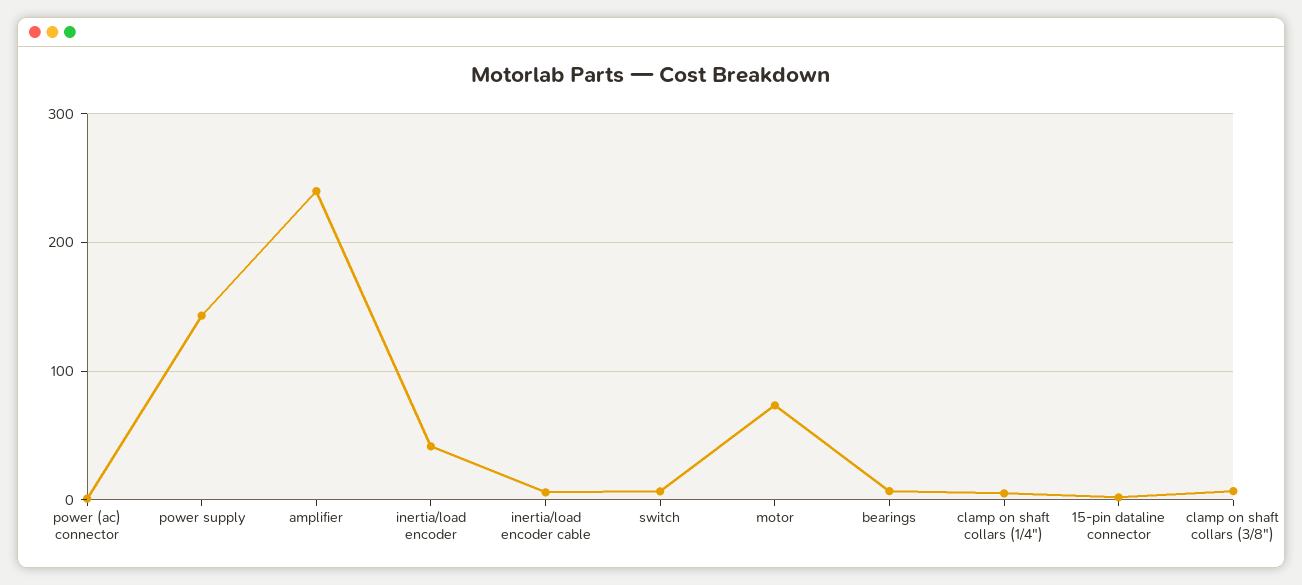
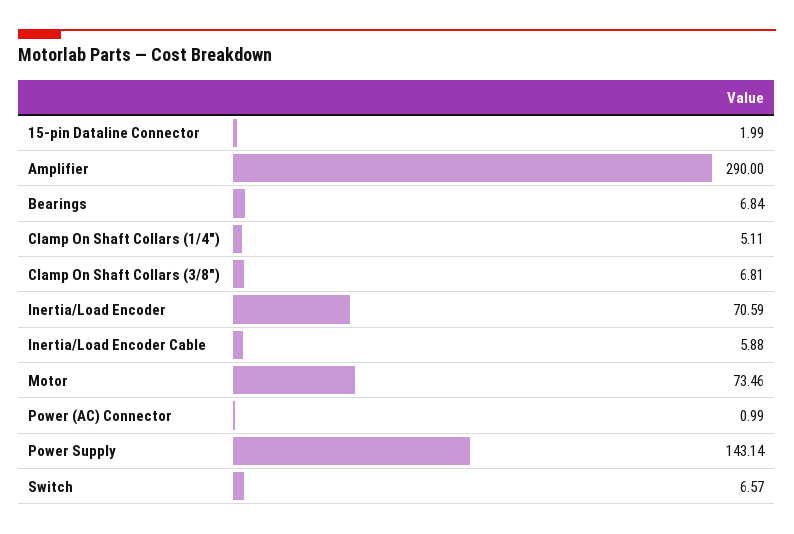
  {
    "power (ac) connector": 0.99,
    "power supply": 143.14,
-   "amplifier": 240,
+   "amplifier": 290,
-   "inertia/load encoder": 40,
+   "inertia/load encoder": 70.59,
    "inertia/load encoder cable": 5.88,
    "switch": 6.57,
    "motor": 73.46,
    "bearings": 6.84,
    "clamp on shaft collars (1/4\")": 5.11,
    "15-pin dataline connector": 1.99,
    "clamp on shaft collars (3/8\")": 6.81
  }

